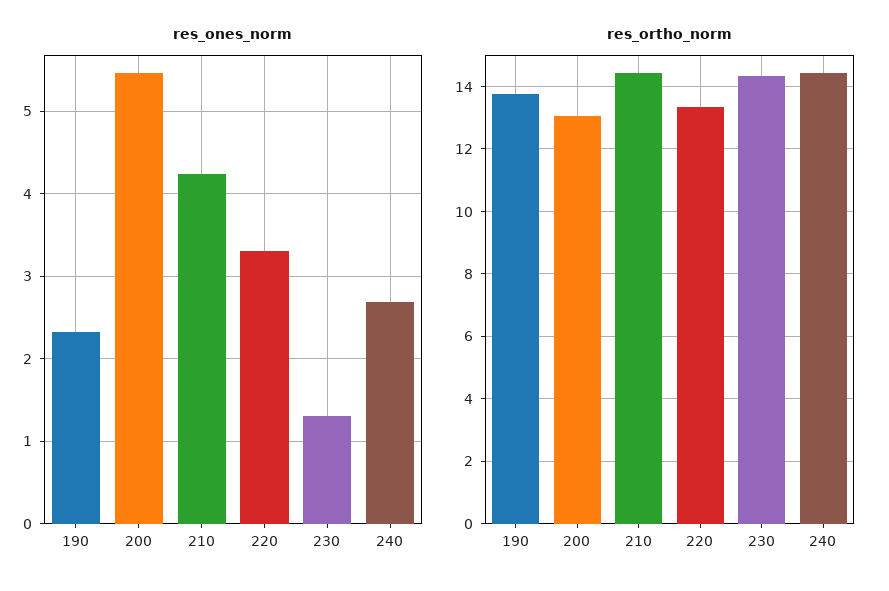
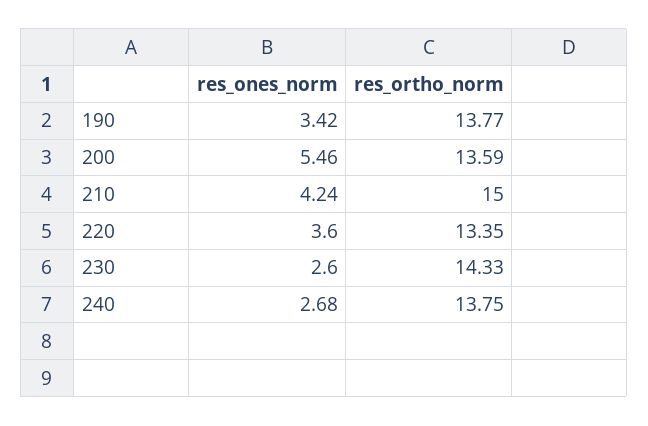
  {
    "res_ones_norm": {
-     "190": 2.3,
+     "190": 3.42,
      "200": 5.46,
      "210": 4.24,
-     "220": 3.3,
+     "220": 3.6,
-     "230": 1.3,
+     "230": 2.6,
      "240": 2.68
    },
    "res_ortho_norm": {
      "190": 13.77,
-     "200": 13,
+     "200": 13.59,
-     "210": 14.4,
+     "210": 15,
      "220": 13.35,
      "230": 14.33,
-     "240": 14.4
+     "240": 13.75
    }
  }

